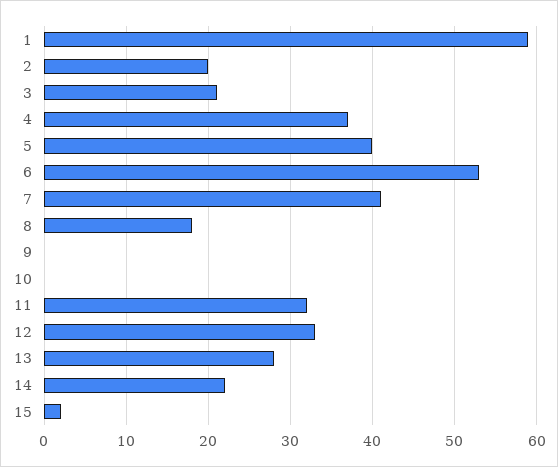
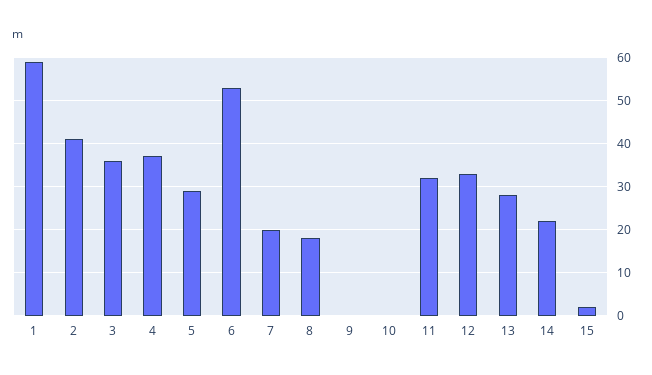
  {
    "1": 59,
-   "2": 20,
+   "2": 40,
-   "3": 21,
+   "3": 35,
    "4": 37,
-   "5": 40,
+   "5": 30,
    "6": 53,
-   "7": 41,
+   "7": 20,
    "8": 18,
    "9": 0,
    "10": 0,
    "11": 32,
    "12": 33,
    "13": 28,
    "14": 22,
    "15": 2
  }

